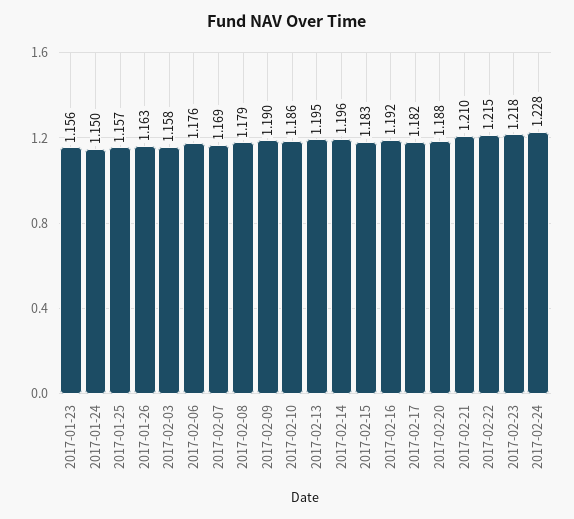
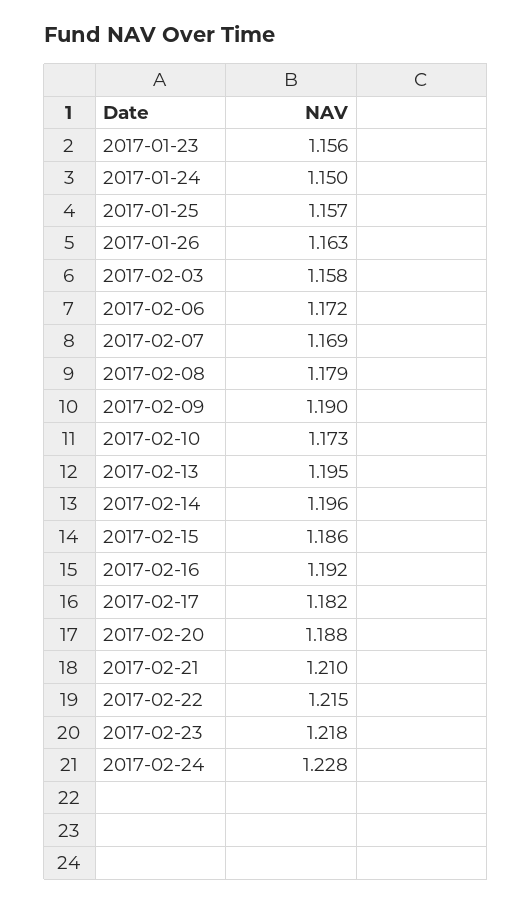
  {
    "2017-01-23": 1.156,
    "2017-01-24": 1.15,
    "2017-01-25": 1.157,
    "2017-01-26": 1.163,
    "2017-02-03": 1.158,
-   "2017-02-06": 1.176,
+   "2017-02-06": 1.172,
    "2017-02-07": 1.169,
    "2017-02-08": 1.179,
    "2017-02-09": 1.19,
-   "2017-02-10": 1.186,
+   "2017-02-10": 1.173,
    "2017-02-13": 1.195,
    "2017-02-14": 1.196,
-   "2017-02-15": 1.183,
+   "2017-02-15": 1.186,
    "2017-02-16": 1.192,
    "2017-02-17": 1.182,
    "2017-02-20": 1.188,
    "2017-02-21": 1.21,
    "2017-02-22": 1.215,
    "2017-02-23": 1.218,
    "2017-02-24": 1.228
  }

